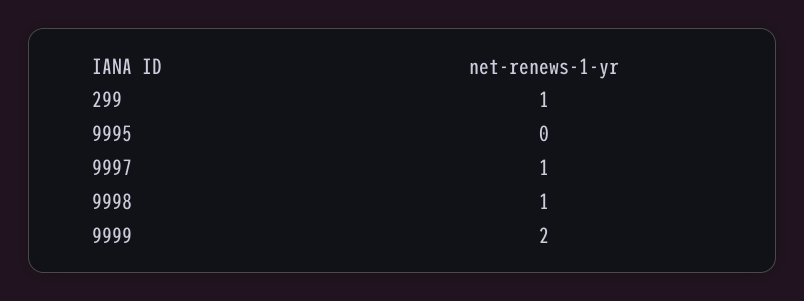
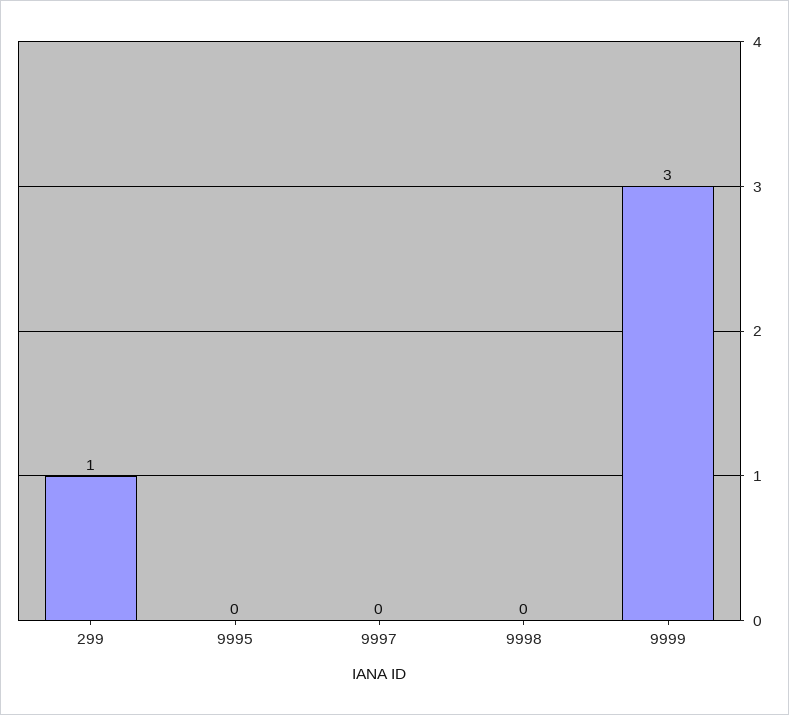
  {
    "299": 1,
    "9995": 0,
-   "9997": 1,
+   "9997": 0,
-   "9998": 1,
+   "9998": 0,
-   "9999": 2
+   "9999": 3
  }

